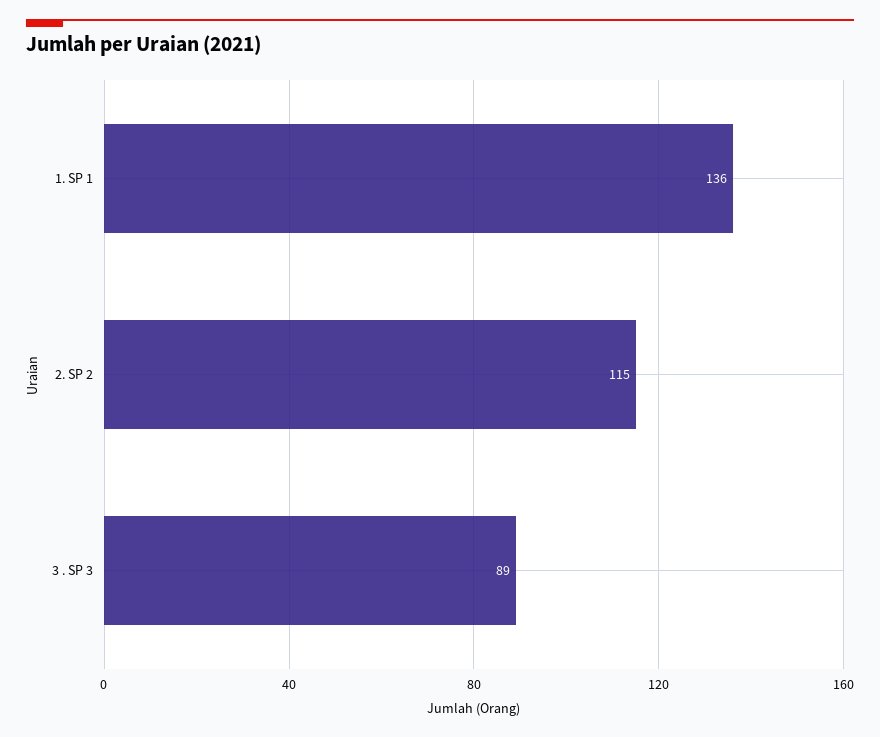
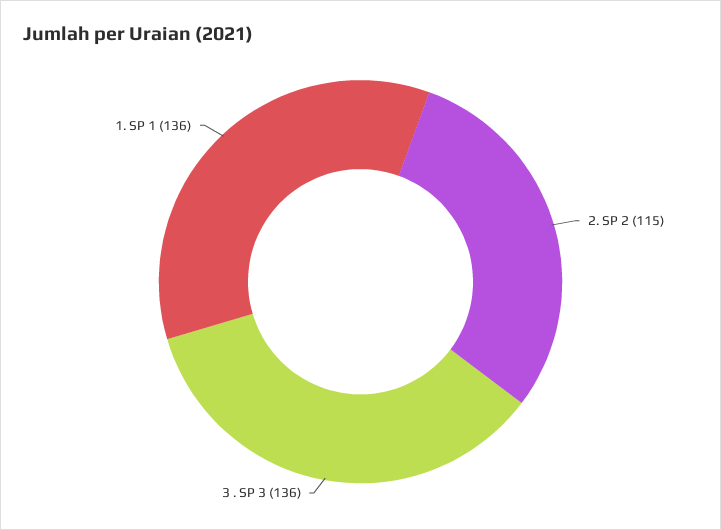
  {
    "1. SP 1": 136,
    "2. SP 2": 115,
-   "3 . SP 3": 89
+   "3 . SP 3": 136
  }

